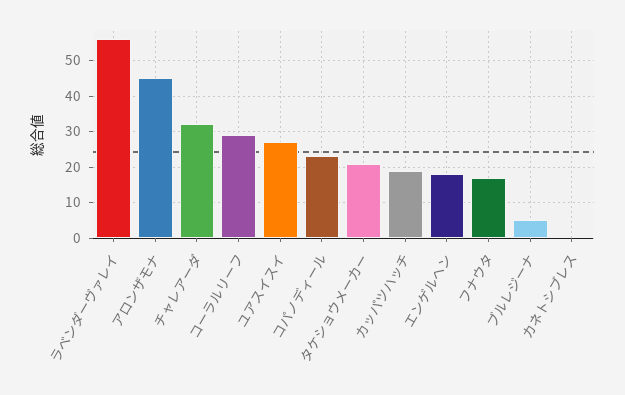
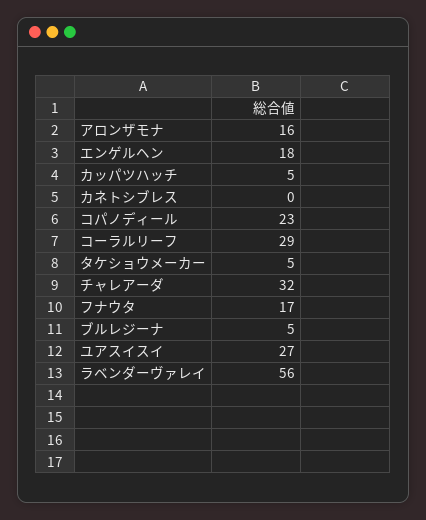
  {
    "ラベンダーヴァレイ": 56,
-   "アロンザモナ": 45,
+   "アロンザモナ": 16,
    "チャレアーダ": 32,
    "コーラルリーフ": 29,
    "ユアスイスイ": 27,
    "コパノディール": 23,
-   "タケショウメーカー": 20,
+   "タケショウメーカー": 5,
-   "カッパツハッチ": 20,
+   "カッパツハッチ": 5,
    "エンゲルヘン": 18,
    "フナウタ": 17,
    "ブルレジーナ": 5,
    "カネトシブレス": 0
  }

